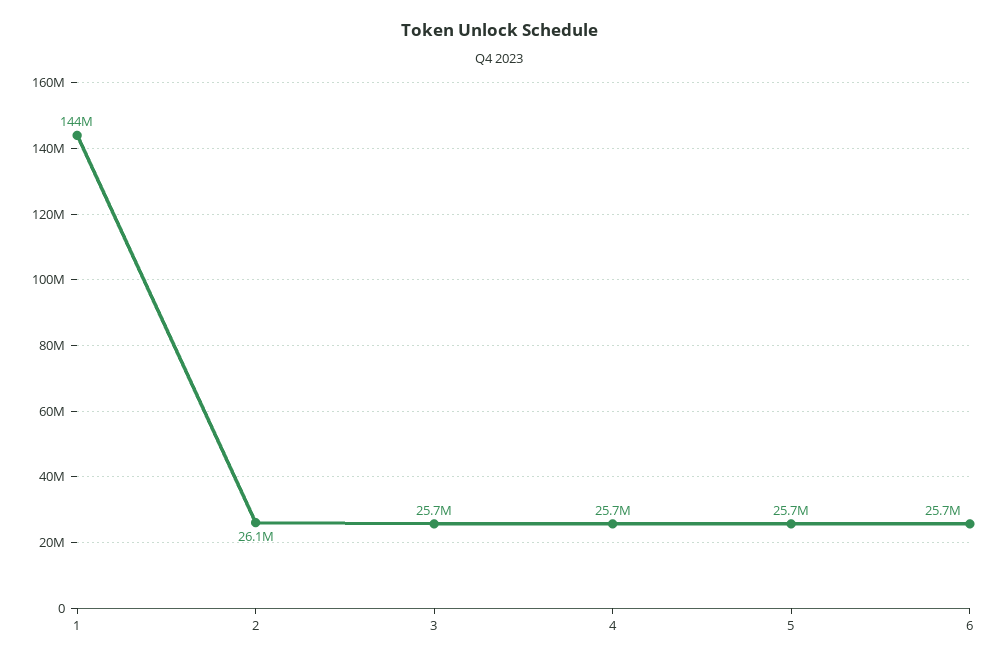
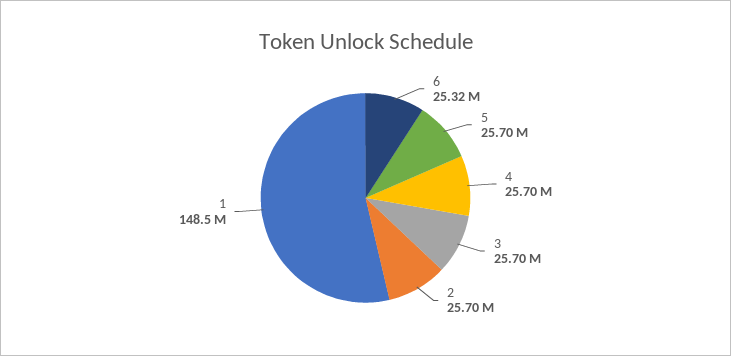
  {
-   "1": 144000000,
+   "1": 148500000,
-   "2": 26100000,
+   "2": 25700000,
    "3": 25700000,
    "4": 25700000,
    "5": 25700000,
-   "6": 25700000
+   "6": 25320000
  }

